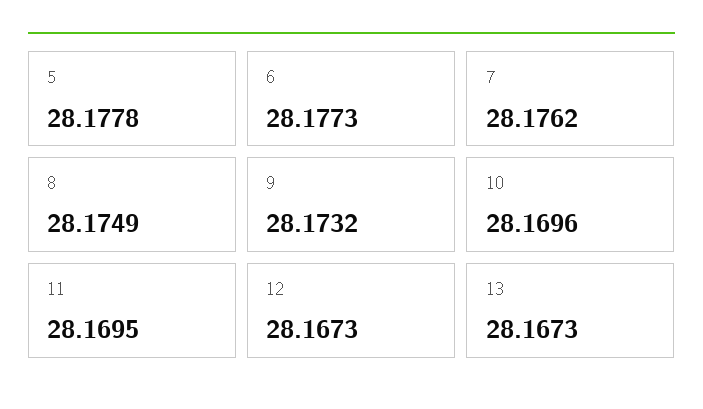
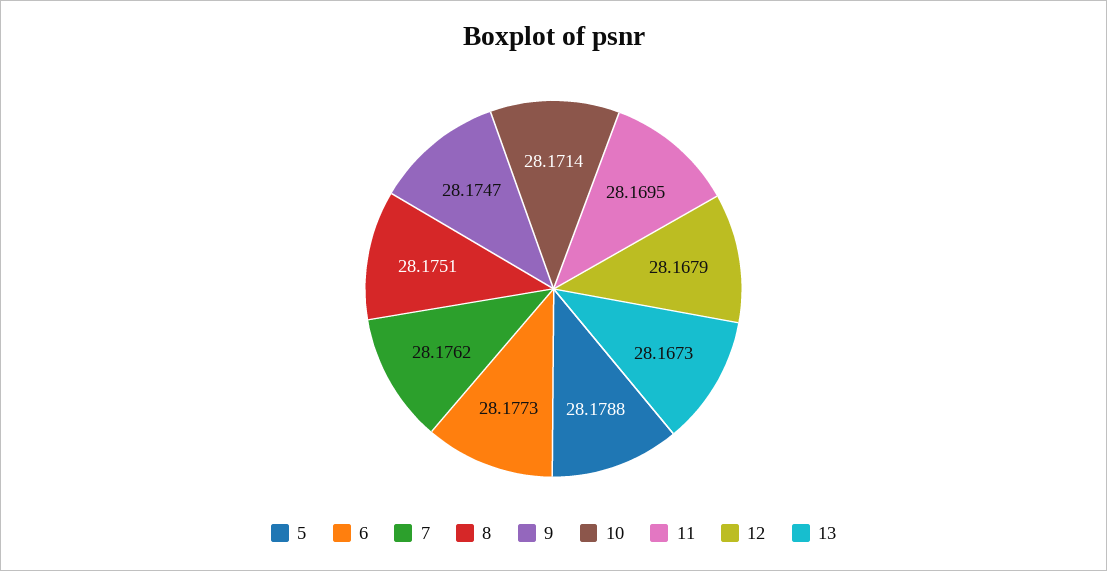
  {
-   "5": 28.1778,
+   "5": 28.1788,
    "6": 28.1773,
    "7": 28.1762,
-   "8": 28.1749,
+   "8": 28.1751,
-   "9": 28.1732,
+   "9": 28.1747,
-   "10": 28.1696,
+   "10": 28.1714,
    "11": 28.1695,
-   "12": 28.1673,
+   "12": 28.1679,
    "13": 28.1673
  }

